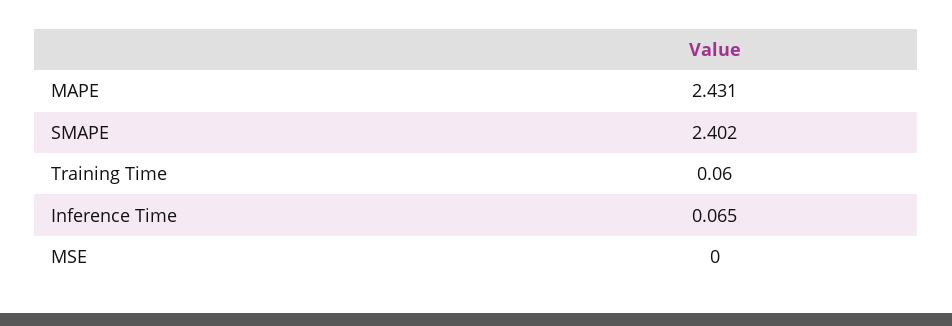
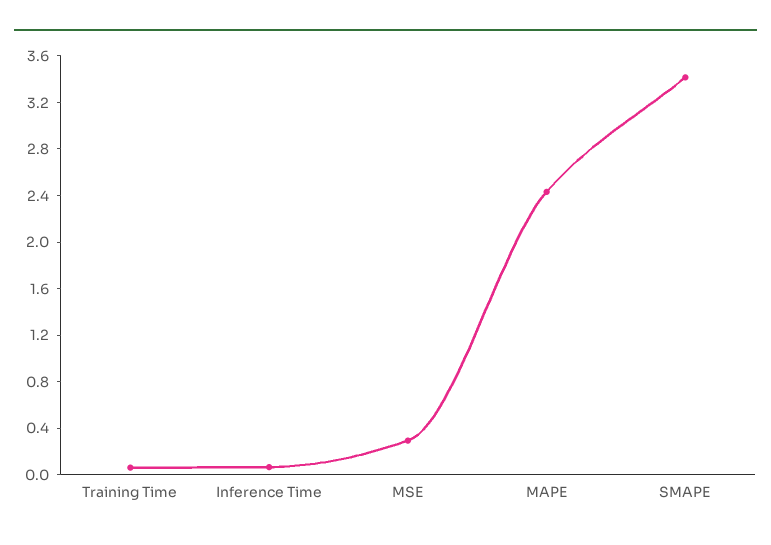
  {
    "MAPE": 2.431,
-   "SMAPE": 2.402,
+   "SMAPE": 3.4,
    "Training Time": 0.06,
    "Inference Time": 0.065,
-   "MSE": 0
+   "MSE": 0.3
  }

